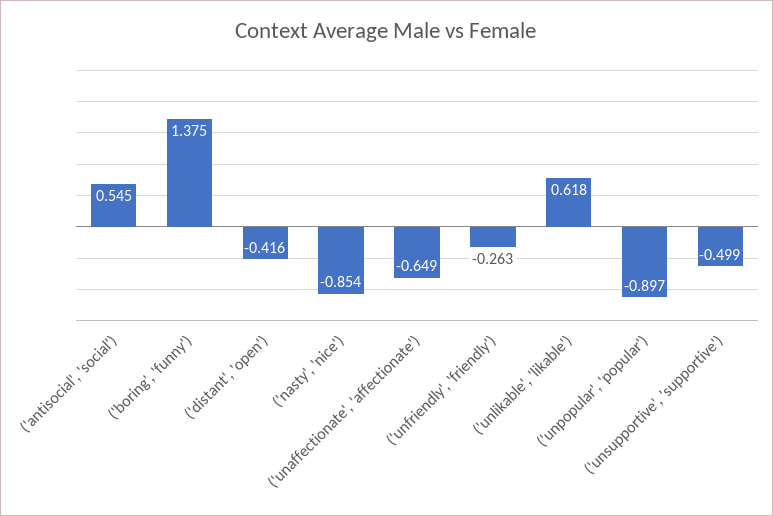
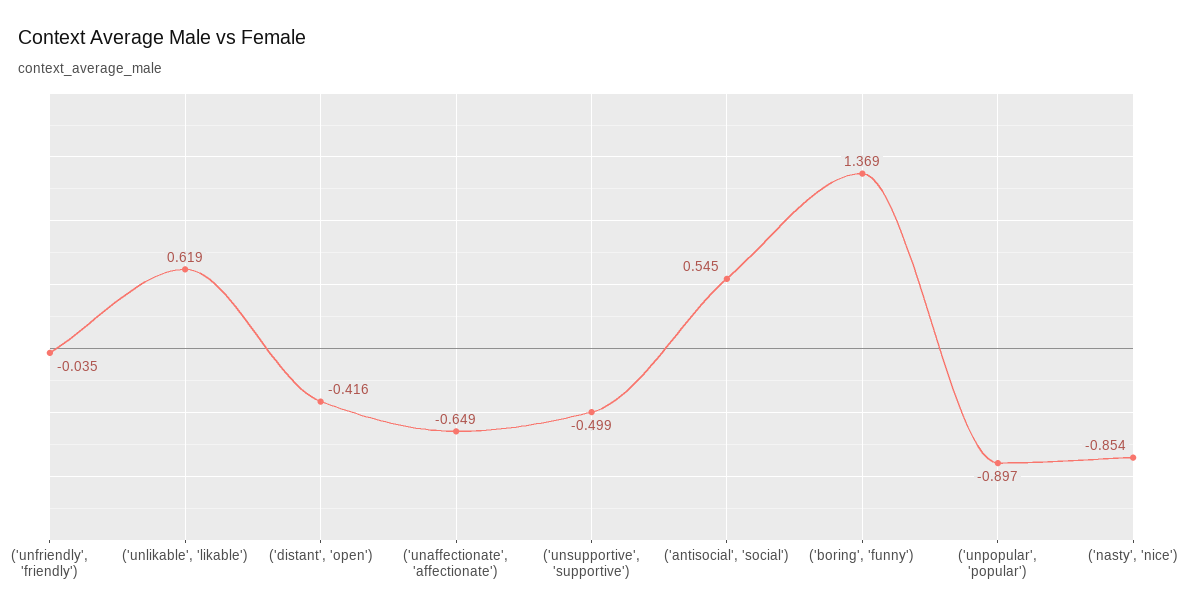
  {
    "('antisocial', 'social')": 0.545,
-   "('boring', 'funny')": 1.375,
+   "('boring', 'funny')": 1.369,
    "('distant', 'open')": -0.416,
    "('nasty', 'nice')": -0.854,
    "('unaffectionate', 'affectionate')": -0.649,
-   "('unfriendly', 'friendly')": -0.263,
+   "('unfriendly', 'friendly')": -0.035,
-   "('unlikable', 'likable')": 0.618,
+   "('unlikable', 'likable')": 0.619,
    "('unpopular', 'popular')": -0.897,
    "('unsupportive', 'supportive')": -0.499
  }

